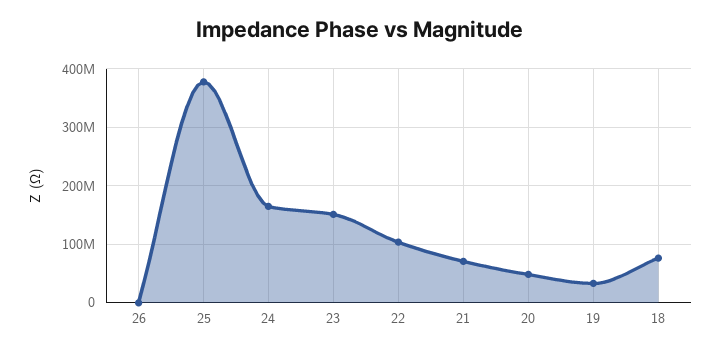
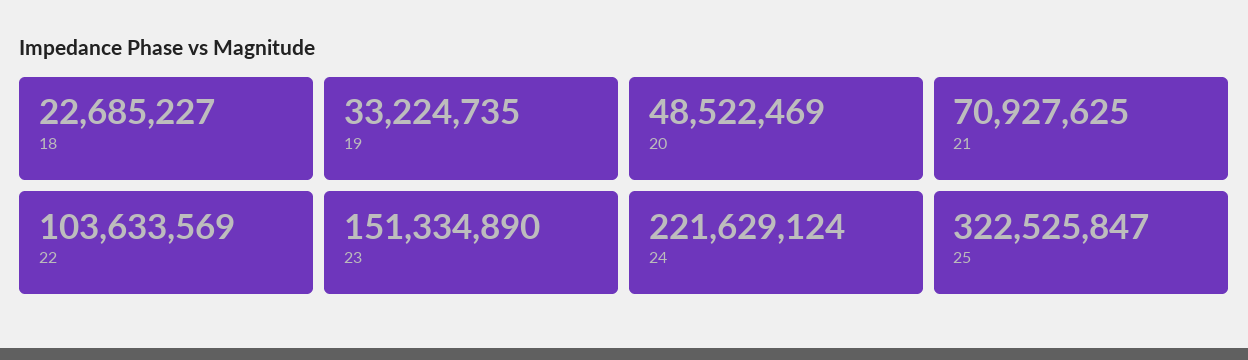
  {
-   "26": 0,
-   "25": 380000000,
+   "25": 322525847,
-   "24": 160000000,
+   "24": 221629124,
    "23": 151334890,
    "22": 103633569,
    "21": 70927625,
    "20": 48522469,
    "19": 33224735,
-   "18": 80000000
+   "18": 22685227
  }

